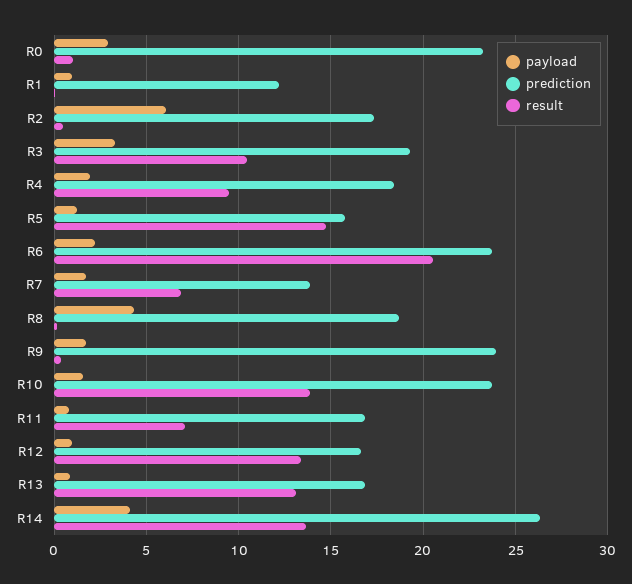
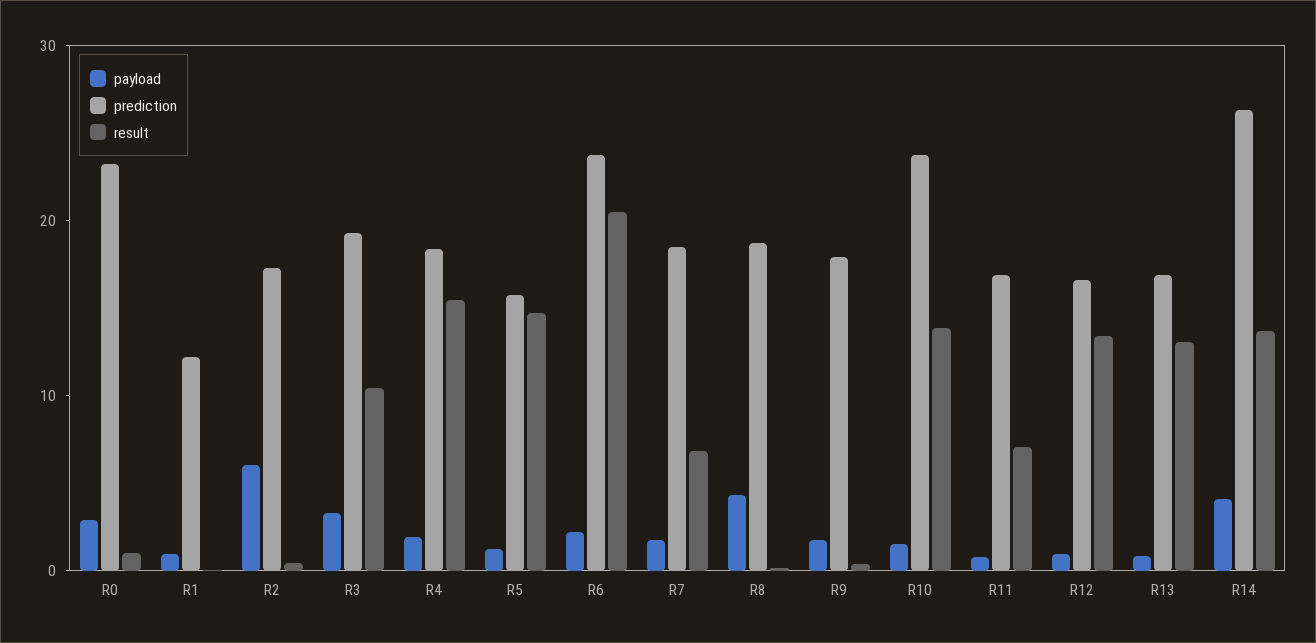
  {
    "payload": {
      "R0": 3,
      "R1": 1,
      "R2": 6,
      "R3": 3.5,
      "R4": 2,
      "R5": 1.5,
      "R6": 2,
      "R7": 2,
      "R8": 4.5,
      "R9": 2,
      "R10": 1.5,
      "R11": 1,
      "R12": 1,
      "R13": 1,
      "R14": 4
    },
    "prediction": {
      "R0": 23.5,
      "R1": 12,
      "R2": 17.5,
      "R3": 19.5,
      "R4": 18.5,
      "R5": 15.5,
      "R6": 23.5,
-     "R7": 14,
+     "R7": 18,
      "R8": 18.5,
-     "R9": 24,
+     "R9": 18,
      "R10": 23.5,
      "R11": 17,
      "R12": 16.5,
      "R13": 17,
      "R14": 26.5
    },
    "result": {
      "R0": 1,
      "R1": 0,
      "R2": 0.5,
      "R3": 10.5,
-     "R4": 9.5,
+     "R4": 16,
      "R5": 14.5,
      "R6": 20.5,
      "R7": 7,
      "R8": 0,
      "R9": 0.5,
      "R10": 14,
      "R11": 7,
      "R12": 13.5,
      "R13": 13,
      "R14": 13.5
    }
  }

